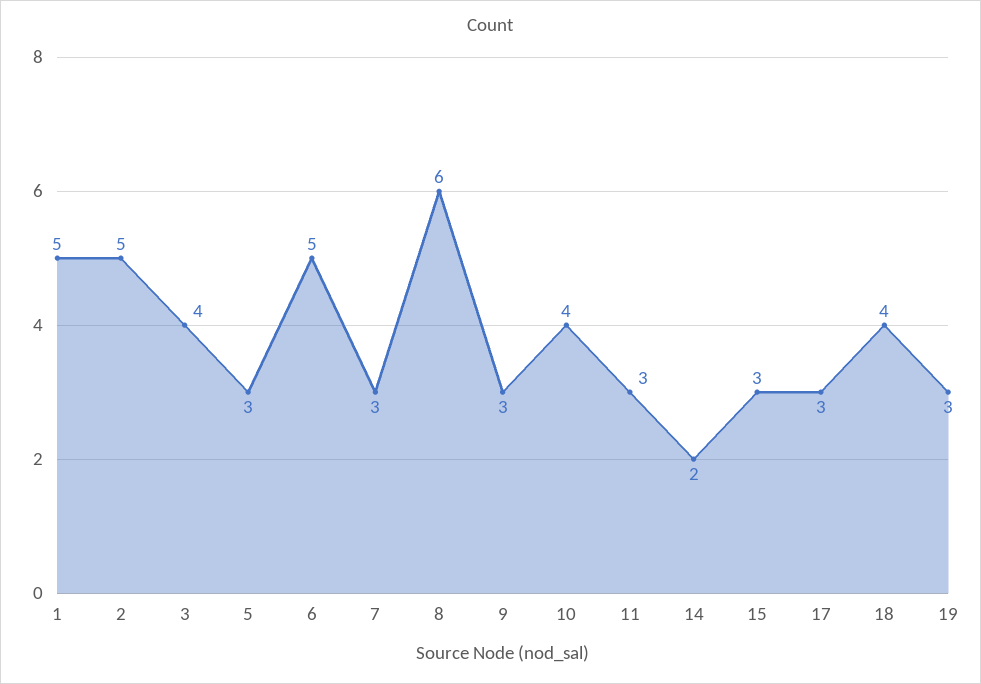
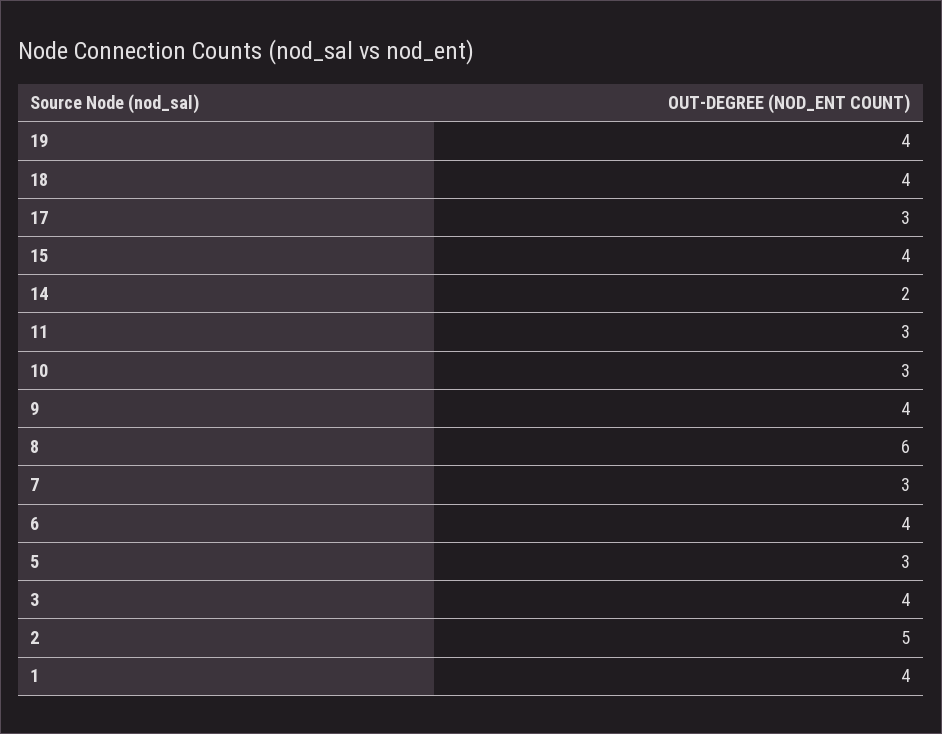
  {
-   "1": 5,
+   "1": 4,
    "2": 5,
    "3": 4,
    "5": 3,
-   "6": 5,
+   "6": 4,
    "7": 3,
    "8": 6,
-   "9": 3,
+   "9": 4,
-   "10": 4,
+   "10": 3,
    "11": 3,
    "14": 2,
-   "15": 3,
+   "15": 4,
    "17": 3,
    "18": 4,
-   "19": 3
+   "19": 4
  }

